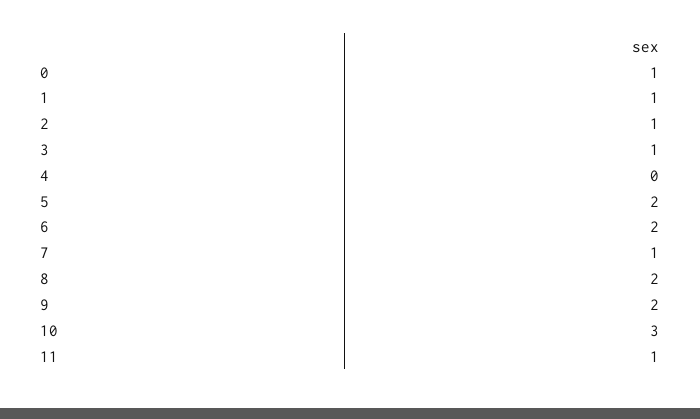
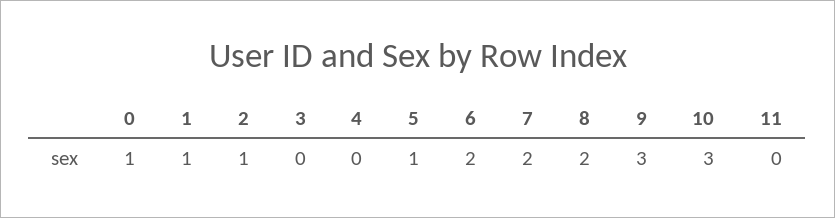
  {
    "0": 1,
    "1": 1,
    "2": 1,
-   "3": 1,
+   "3": 0,
    "4": 0,
-   "5": 2,
+   "5": 1,
    "6": 2,
-   "7": 1,
+   "7": 2,
    "8": 2,
-   "9": 2,
+   "9": 3,
    "10": 3,
-   "11": 1
+   "11": 0
  }

